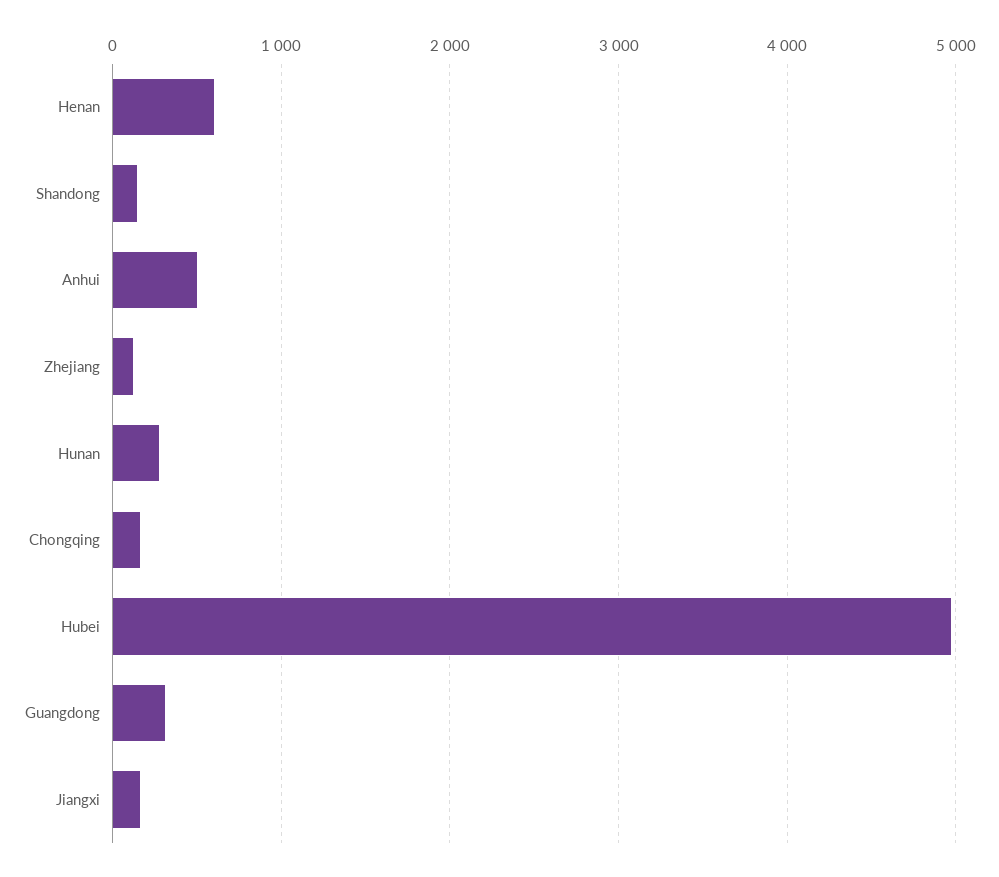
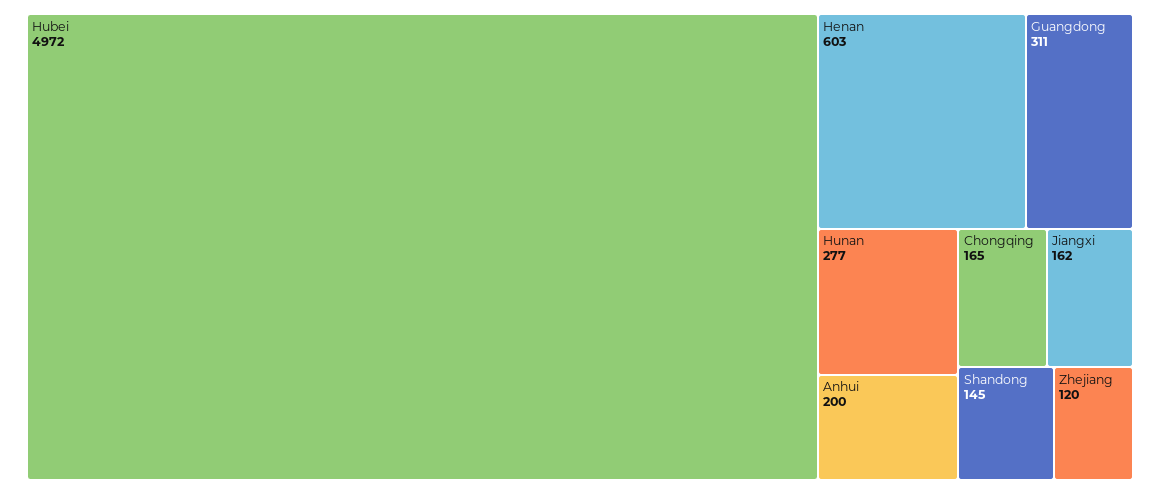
  {
    "Henan": 603,
    "Shandong": 145,
-   "Anhui": 500,
+   "Anhui": 200,
    "Zhejiang": 120,
    "Hunan": 277,
    "Chongqing": 165,
    "Hubei": 4972,
    "Guangdong": 311,
    "Jiangxi": 162
  }

